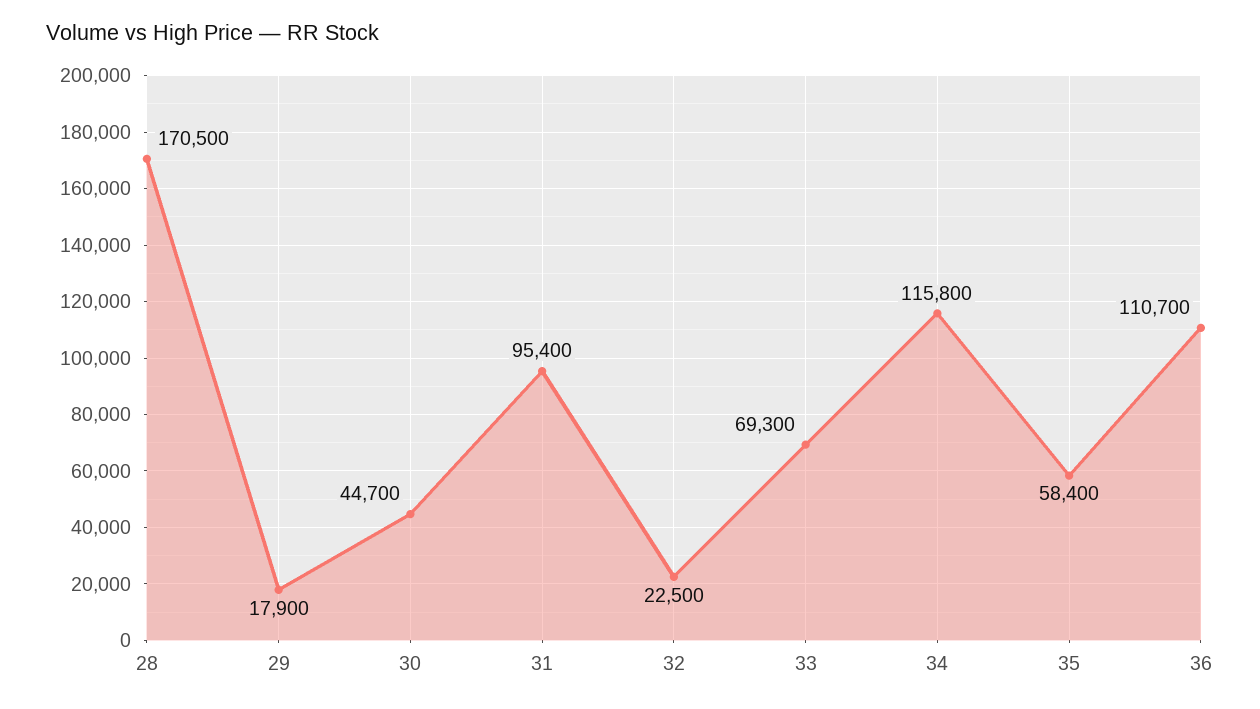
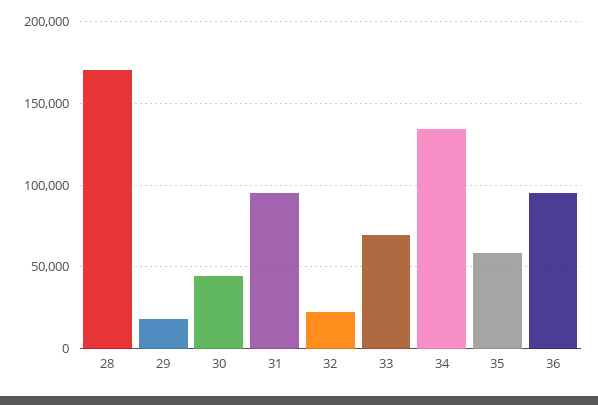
  {
    "28": 170500,
    "29": 17900,
    "30": 44700,
    "31": 95400,
    "32": 22500,
    "33": 69300,
-   "34": 115800,
+   "34": 135000,
    "35": 58400,
-   "36": 110700
+   "36": 95000
  }

